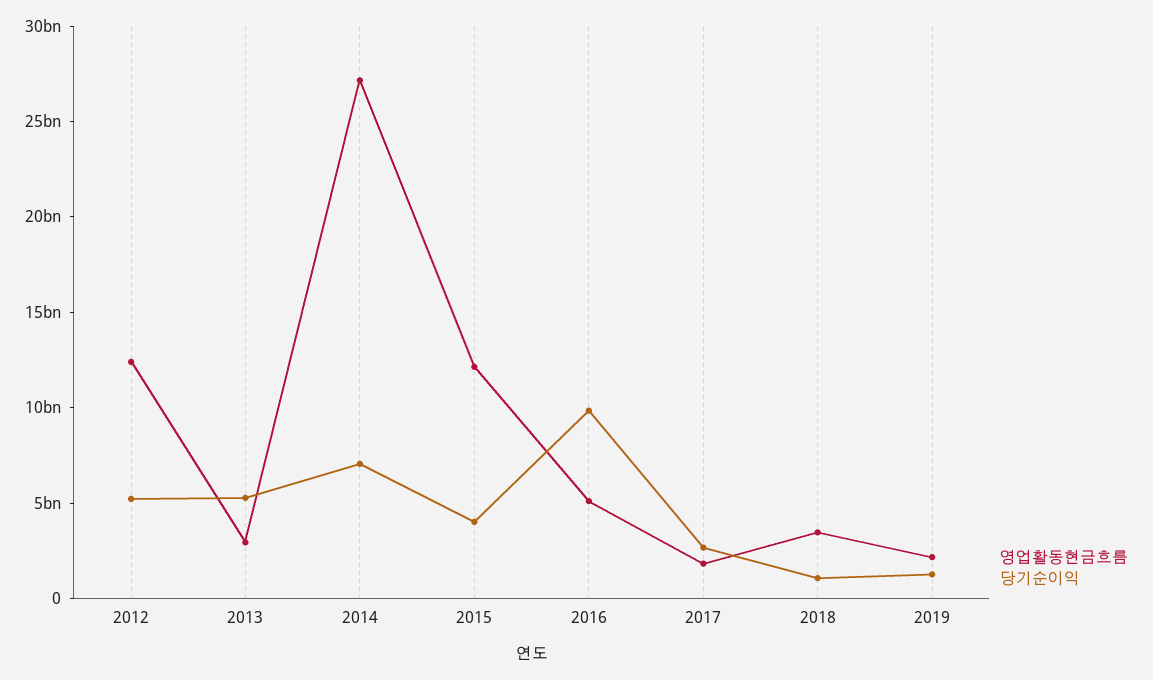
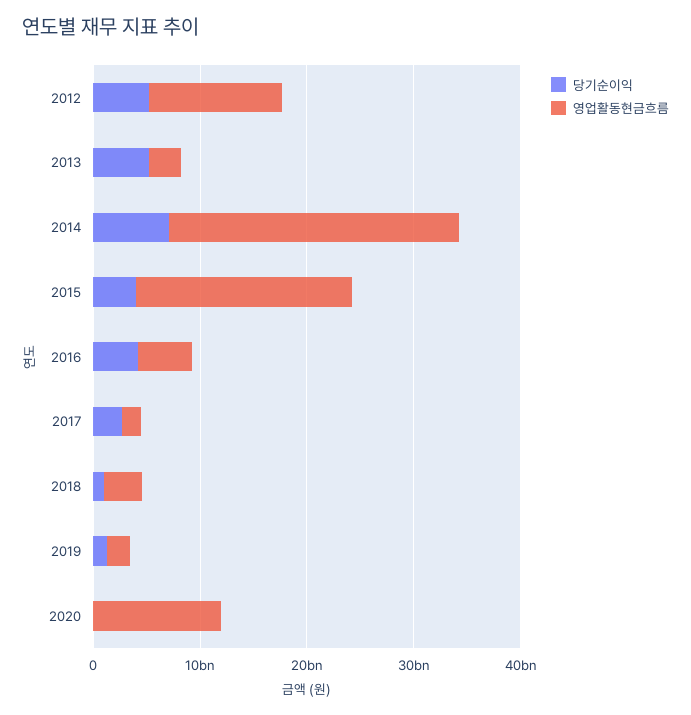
  {
    "영업활동현금흐름": {
      "2012": 12000000000,
      "2013": 3000000000,
      "2014": 27000000000,
-     "2015": 12000000000,
+     "2015": 20000000000,
      "2016": 5000000000,
      "2017": 2000000000,
      "2018": 3000000000,
-     "2019": 2000000000
+     "2019": 2000000000,
+     "2020": 12000000000
    },
    "당기순이익": {
      "2012": 5000000000,
      "2013": 5000000000,
      "2014": 7000000000,
      "2015": 4000000000,
-     "2016": 10000000000,
+     "2016": 4000000000,
      "2017": 3000000000,
      "2018": 1000000000,
-     "2019": 1000000000
+     "2019": 1000000000,
+     "2020": 0
    }
  }

